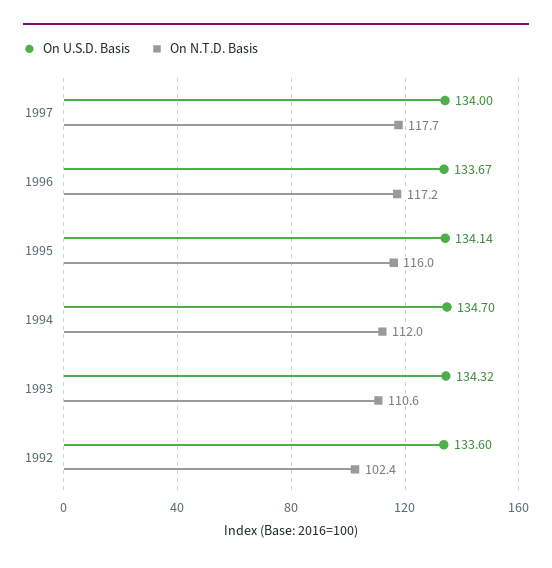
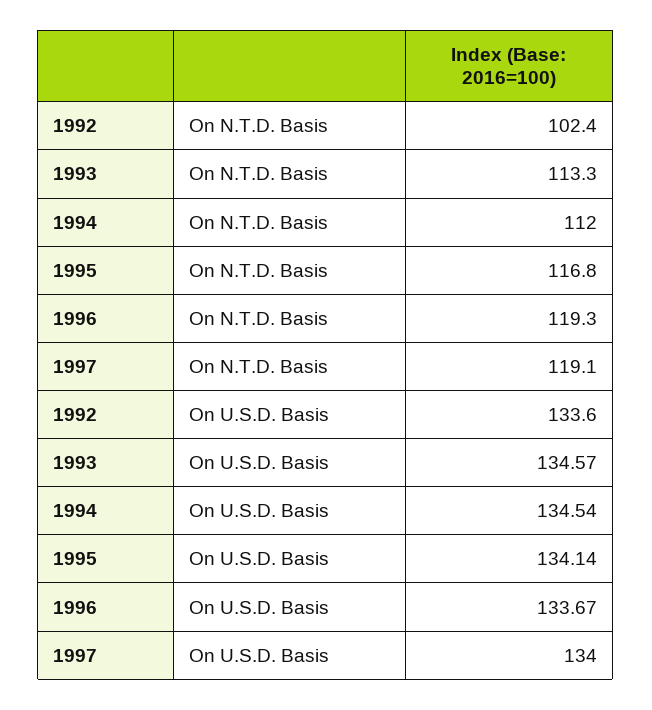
  {
    "On U.S.D. Basis": {
      "1997": 134,
      "1996": 133.67,
      "1995": 134.14,
-     "1994": 134.7,
+     "1994": 134.54,
-     "1993": 134.32,
+     "1993": 134.57,
      "1992": 133.6
    },
    "On N.T.D. Basis": {
-     "1997": 117.7,
+     "1997": 119.1,
-     "1996": 117.2,
+     "1996": 119.3,
-     "1995": 116,
+     "1995": 116.8,
      "1994": 112,
-     "1993": 110.6,
+     "1993": 113.3,
      "1992": 102.4
    }
  }

